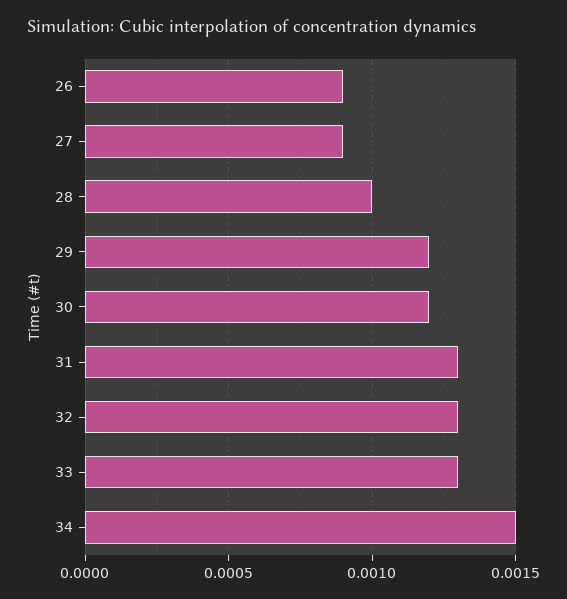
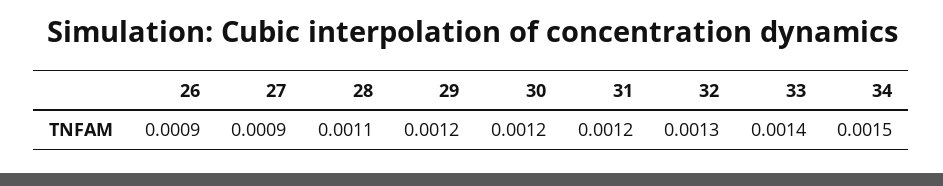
  {
    "26": 0.0009,
    "27": 0.0009,
-   "28": 0.001,
+   "28": 0.0011,
    "29": 0.0012,
    "30": 0.0012,
-   "31": 0.0013,
+   "31": 0.0012,
    "32": 0.0013,
-   "33": 0.0013,
+   "33": 0.0014,
    "34": 0.0015
  }

